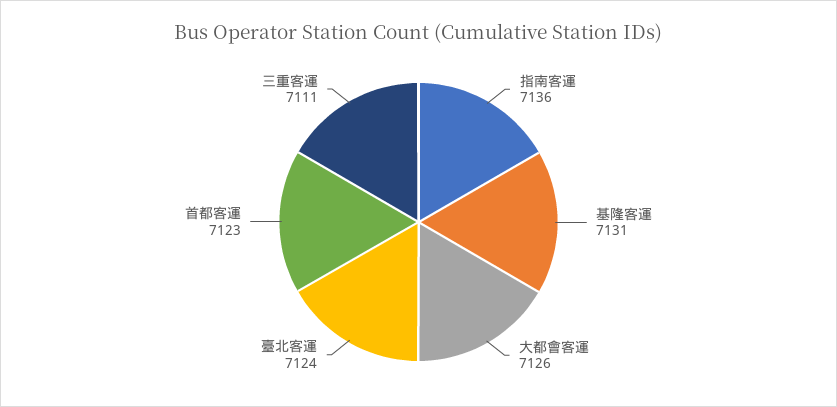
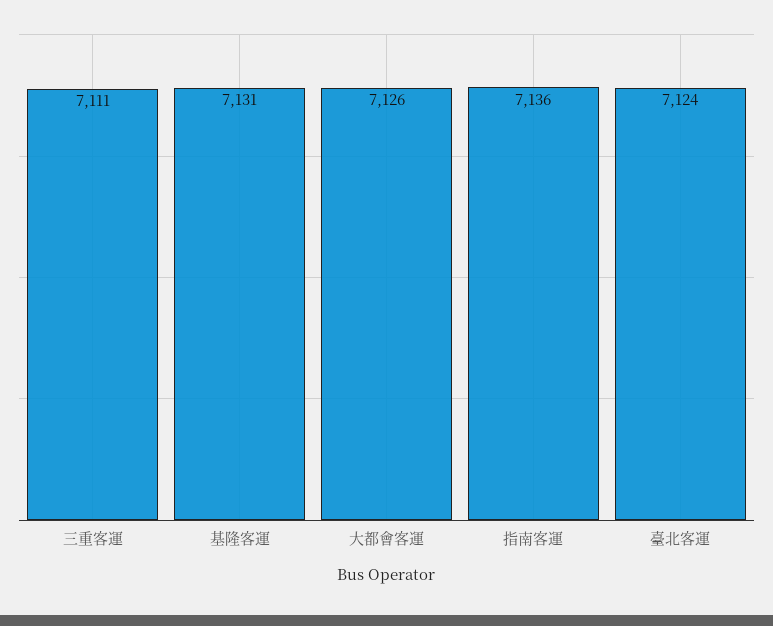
  {
    "指南客運": 7136,
    "基隆客運": 7131,
    "大都會客運": 7126,
    "臺北客運": 7124,
-   "首都客運": 7123,
    "三重客運": 7111
  }

